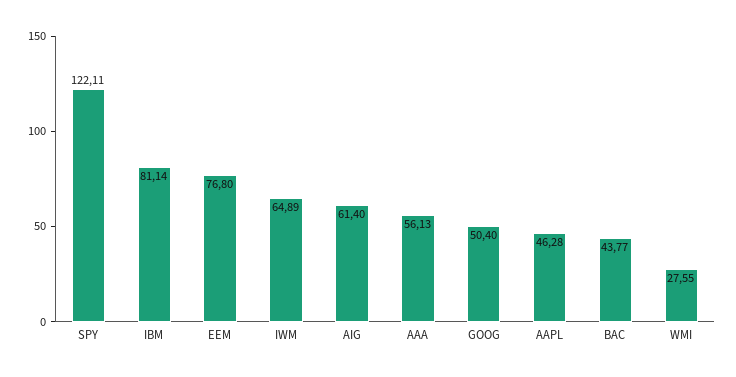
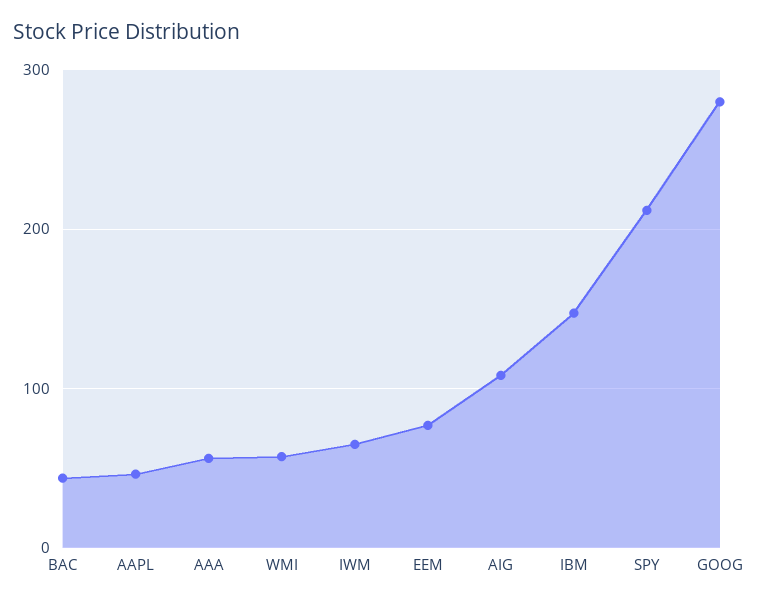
  {
-   "SPY": 122.11,
+   "SPY": 210,
-   "IBM": 81.14,
+   "IBM": 150,
    "EEM": 76.8,
    "IWM": 64.89,
-   "AIG": 61.4,
+   "AIG": 110,
    "AAA": 56.13,
-   "GOOG": 50.4,
+   "GOOG": 280,
    "AAPL": 46.28,
    "BAC": 43.77,
-   "WMI": 27.55
+   "WMI": 60
  }

